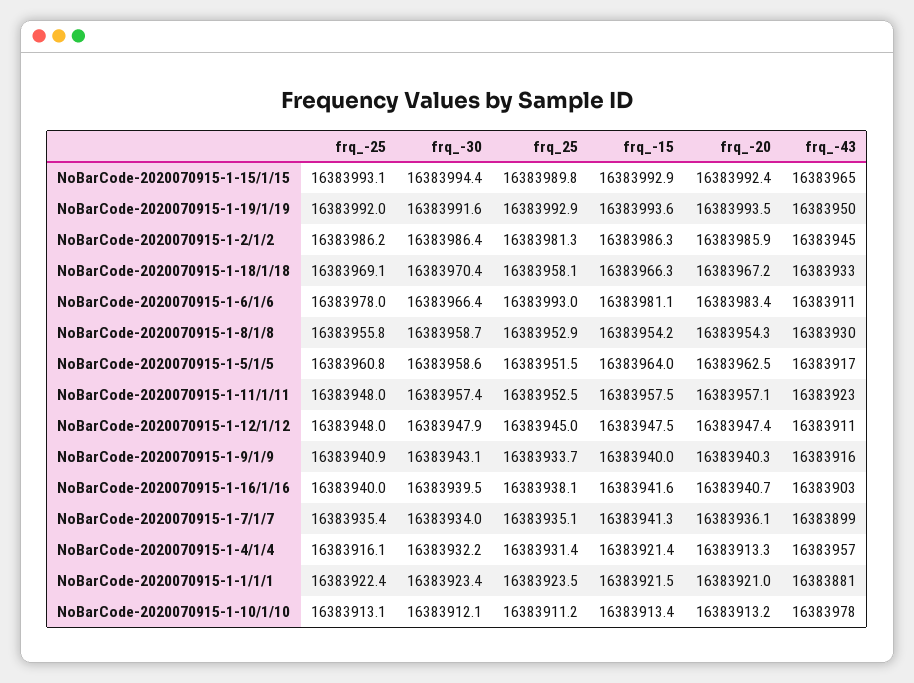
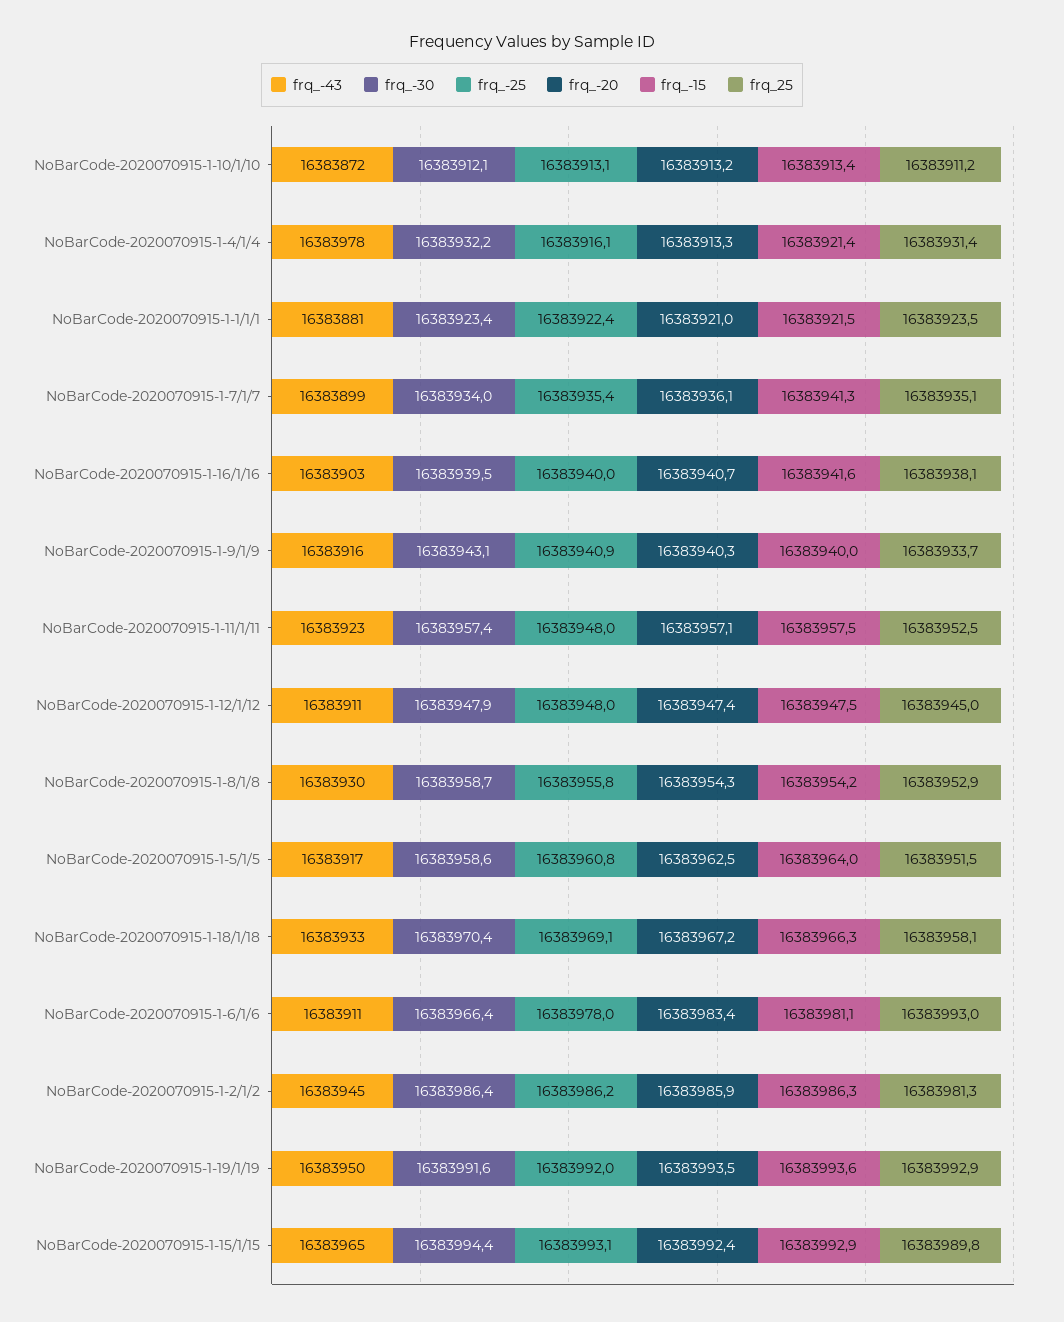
  {
    "frq_-25": {
      "NoBarCode-2020070915-1-15/1/15": 16383993.1,
      "NoBarCode-2020070915-1-19/1/19": 16383992,
      "NoBarCode-2020070915-1-2/1/2": 16383986.2,
      "NoBarCode-2020070915-1-18/1/18": 16383969.1,
      "NoBarCode-2020070915-1-6/1/6": 16383978,
      "NoBarCode-2020070915-1-8/1/8": 16383955.8,
      "NoBarCode-2020070915-1-5/1/5": 16383960.8,
      "NoBarCode-2020070915-1-11/1/11": 16383948,
      "NoBarCode-2020070915-1-12/1/12": 16383948,
      "NoBarCode-2020070915-1-9/1/9": 16383940.9,
      "NoBarCode-2020070915-1-16/1/16": 16383940,
      "NoBarCode-2020070915-1-7/1/7": 16383935.4,
      "NoBarCode-2020070915-1-4/1/4": 16383916.1,
      "NoBarCode-2020070915-1-1/1/1": 16383922.4,
      "NoBarCode-2020070915-1-10/1/10": 16383913.1
    },
    "frq_-30": {
      "NoBarCode-2020070915-1-15/1/15": 16383994.4,
      "NoBarCode-2020070915-1-19/1/19": 16383991.6,
      "NoBarCode-2020070915-1-2/1/2": 16383986.4,
      "NoBarCode-2020070915-1-18/1/18": 16383970.4,
      "NoBarCode-2020070915-1-6/1/6": 16383966.4,
      "NoBarCode-2020070915-1-8/1/8": 16383958.7,
      "NoBarCode-2020070915-1-5/1/5": 16383958.6,
      "NoBarCode-2020070915-1-11/1/11": 16383957.4,
      "NoBarCode-2020070915-1-12/1/12": 16383947.9,
      "NoBarCode-2020070915-1-9/1/9": 16383943.1,
      "NoBarCode-2020070915-1-16/1/16": 16383939.5,
      "NoBarCode-2020070915-1-7/1/7": 16383934,
      "NoBarCode-2020070915-1-4/1/4": 16383932.2,
      "NoBarCode-2020070915-1-1/1/1": 16383923.4,
      "NoBarCode-2020070915-1-10/1/10": 16383912.1
    },
    "frq_25": {
      "NoBarCode-2020070915-1-15/1/15": 16383989.8,
      "NoBarCode-2020070915-1-19/1/19": 16383992.9,
      "NoBarCode-2020070915-1-2/1/2": 16383981.3,
      "NoBarCode-2020070915-1-18/1/18": 16383958.1,
      "NoBarCode-2020070915-1-6/1/6": 16383993,
      "NoBarCode-2020070915-1-8/1/8": 16383952.9,
      "NoBarCode-2020070915-1-5/1/5": 16383951.5,
      "NoBarCode-2020070915-1-11/1/11": 16383952.5,
      "NoBarCode-2020070915-1-12/1/12": 16383945,
      "NoBarCode-2020070915-1-9/1/9": 16383933.7,
      "NoBarCode-2020070915-1-16/1/16": 16383938.1,
      "NoBarCode-2020070915-1-7/1/7": 16383935.1,
      "NoBarCode-2020070915-1-4/1/4": 16383931.4,
      "NoBarCode-2020070915-1-1/1/1": 16383923.5,
      "NoBarCode-2020070915-1-10/1/10": 16383911.2
    },
    "frq_-15": {
      "NoBarCode-2020070915-1-15/1/15": 16383992.9,
      "NoBarCode-2020070915-1-19/1/19": 16383993.6,
      "NoBarCode-2020070915-1-2/1/2": 16383986.3,
      "NoBarCode-2020070915-1-18/1/18": 16383966.3,
      "NoBarCode-2020070915-1-6/1/6": 16383981.1,
      "NoBarCode-2020070915-1-8/1/8": 16383954.2,
      "NoBarCode-2020070915-1-5/1/5": 16383964,
      "NoBarCode-2020070915-1-11/1/11": 16383957.5,
      "NoBarCode-2020070915-1-12/1/12": 16383947.5,
      "NoBarCode-2020070915-1-9/1/9": 16383940,
      "NoBarCode-2020070915-1-16/1/16": 16383941.6,
      "NoBarCode-2020070915-1-7/1/7": 16383941.3,
      "NoBarCode-2020070915-1-4/1/4": 16383921.4,
      "NoBarCode-2020070915-1-1/1/1": 16383921.5,
      "NoBarCode-2020070915-1-10/1/10": 16383913.4
    },
    "frq_-20": {
      "NoBarCode-2020070915-1-15/1/15": 16383992.4,
      "NoBarCode-2020070915-1-19/1/19": 16383993.5,
      "NoBarCode-2020070915-1-2/1/2": 16383985.9,
      "NoBarCode-2020070915-1-18/1/18": 16383967.2,
      "NoBarCode-2020070915-1-6/1/6": 16383983.4,
      "NoBarCode-2020070915-1-8/1/8": 16383954.3,
      "NoBarCode-2020070915-1-5/1/5": 16383962.5,
      "NoBarCode-2020070915-1-11/1/11": 16383957.1,
      "NoBarCode-2020070915-1-12/1/12": 16383947.4,
      "NoBarCode-2020070915-1-9/1/9": 16383940.3,
      "NoBarCode-2020070915-1-16/1/16": 16383940.7,
      "NoBarCode-2020070915-1-7/1/7": 16383936.1,
      "NoBarCode-2020070915-1-4/1/4": 16383913.3,
      "NoBarCode-2020070915-1-1/1/1": 16383921,
      "NoBarCode-2020070915-1-10/1/10": 16383913.2
    },
    "frq_-43": {
      "NoBarCode-2020070915-1-15/1/15": 16383965,
      "NoBarCode-2020070915-1-19/1/19": 16383950,
      "NoBarCode-2020070915-1-2/1/2": 16383945,
      "NoBarCode-2020070915-1-18/1/18": 16383933,
      "NoBarCode-2020070915-1-6/1/6": 16383911,
      "NoBarCode-2020070915-1-8/1/8": 16383930,
      "NoBarCode-2020070915-1-5/1/5": 16383917,
      "NoBarCode-2020070915-1-11/1/11": 16383923,
      "NoBarCode-2020070915-1-12/1/12": 16383911,
      "NoBarCode-2020070915-1-9/1/9": 16383916,
      "NoBarCode-2020070915-1-16/1/16": 16383903,
      "NoBarCode-2020070915-1-7/1/7": 16383899,
-     "NoBarCode-2020070915-1-4/1/4": 16383957,
+     "NoBarCode-2020070915-1-4/1/4": 16383978,
      "NoBarCode-2020070915-1-1/1/1": 16383881,
-     "NoBarCode-2020070915-1-10/1/10": 16383978
+     "NoBarCode-2020070915-1-10/1/10": 16383872
    }
  }

